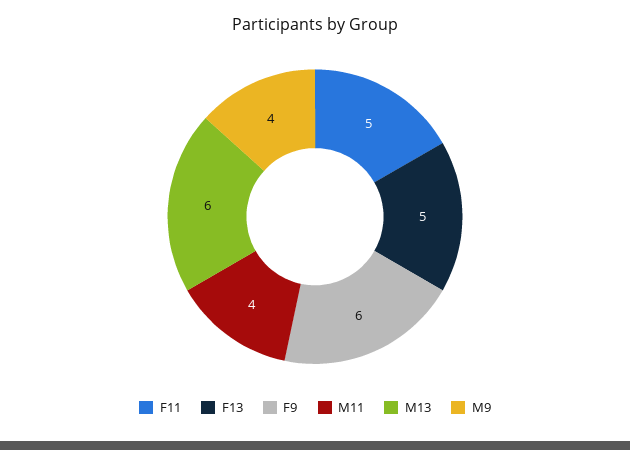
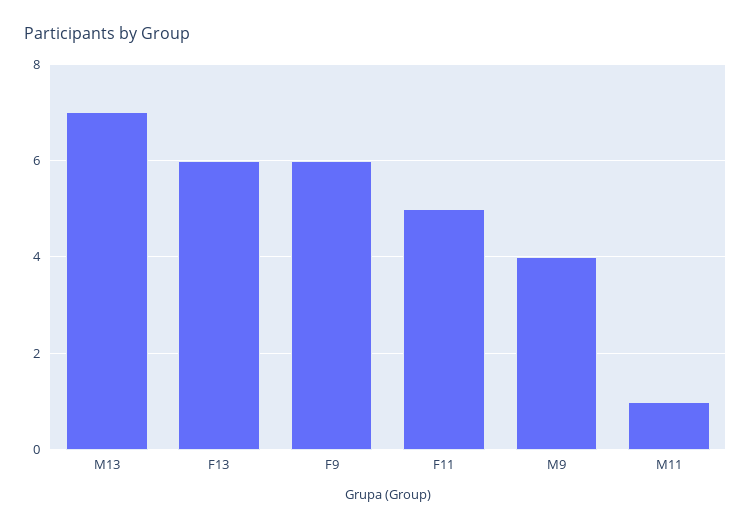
  {
    "F11": 5,
-   "F13": 5,
+   "F13": 6,
    "F9": 6,
-   "M11": 4,
+   "M11": 1,
-   "M13": 6,
+   "M13": 7,
    "M9": 4
  }

